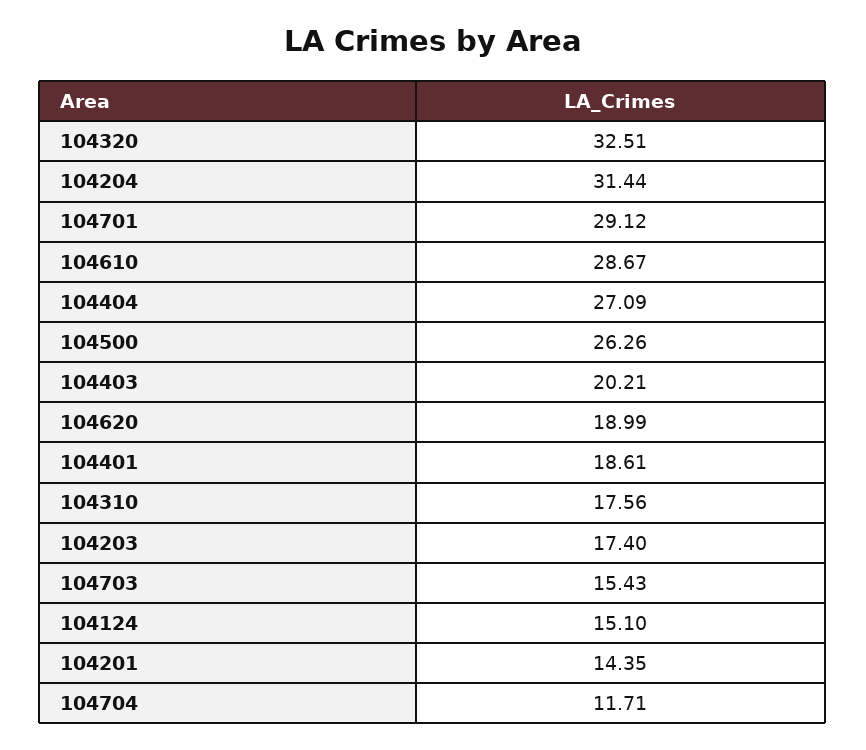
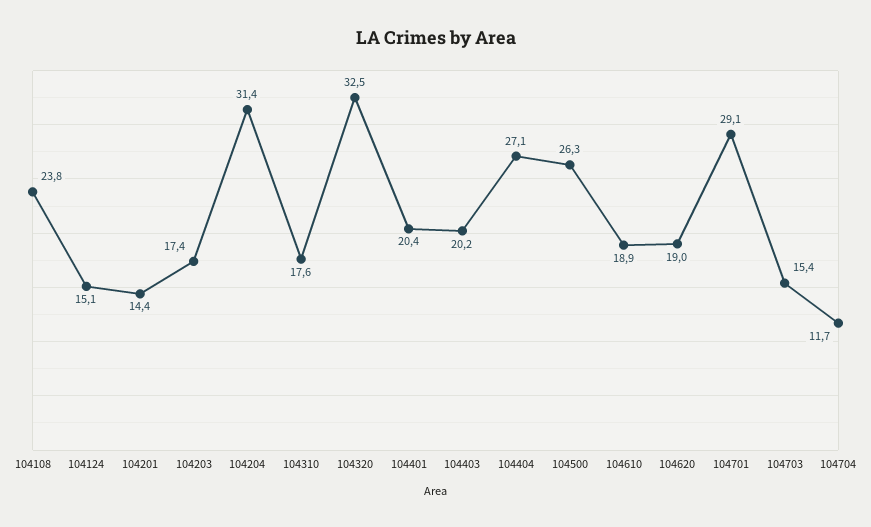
  {
    "104320": 32.51,
    "104204": 31.44,
    "104701": 29.12,
-   "104610": 28.67,
+   "104610": 18.9,
    "104404": 27.09,
    "104500": 26.26,
    "104403": 20.21,
    "104620": 18.99,
-   "104401": 18.61,
+   "104401": 20.4,
    "104310": 17.56,
    "104203": 17.4,
    "104703": 15.43,
    "104124": 15.1,
    "104201": 14.35,
-   "104704": 11.71
+   "104704": 11.71,
+   "104108": 23.8
  }

